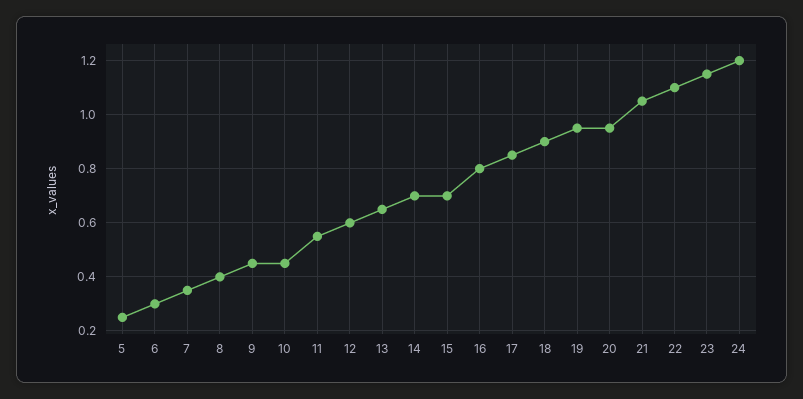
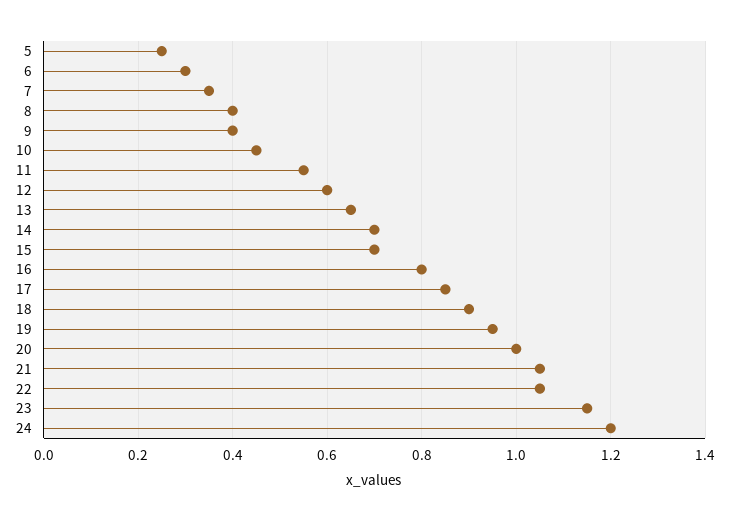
  {
    "5": 0.25,
    "6": 0.3,
    "7": 0.35,
    "8": 0.4,
-   "9": 0.45,
+   "9": 0.4,
    "10": 0.45,
    "11": 0.55,
    "12": 0.6,
    "13": 0.65,
    "14": 0.7,
    "15": 0.7,
    "16": 0.8,
    "17": 0.85,
    "18": 0.9,
    "19": 0.95,
-   "20": 0.95,
+   "20": 1,
    "21": 1.05,
-   "22": 1.1,
+   "22": 1.05,
    "23": 1.15,
    "24": 1.2
  }

